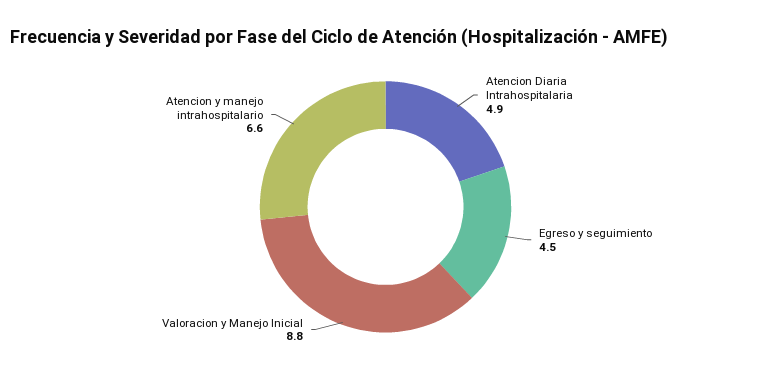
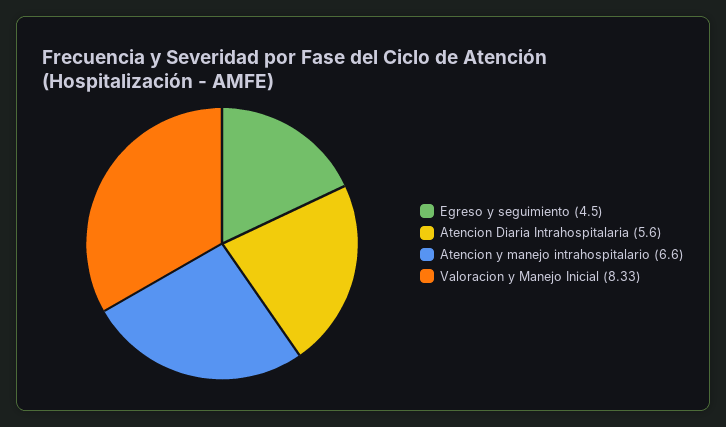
  {
-   "Atencion Diaria Intrahospitalaria": 4.9,
+   "Atencion Diaria Intrahospitalaria": 5.6,
    "Egreso y seguimiento": 4.5,
-   "Valoracion y Manejo Inicial": 8.8,
+   "Valoracion y Manejo Inicial": 8.33,
    "Atencion y manejo intrahospitalario": 6.6
  }

